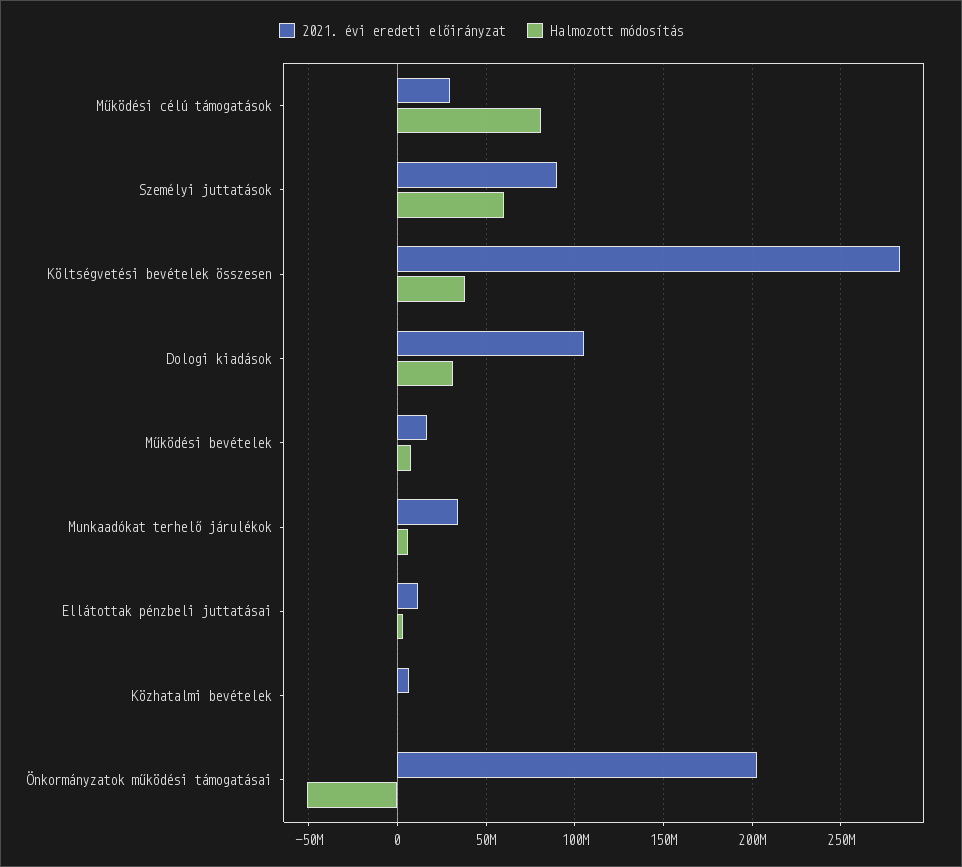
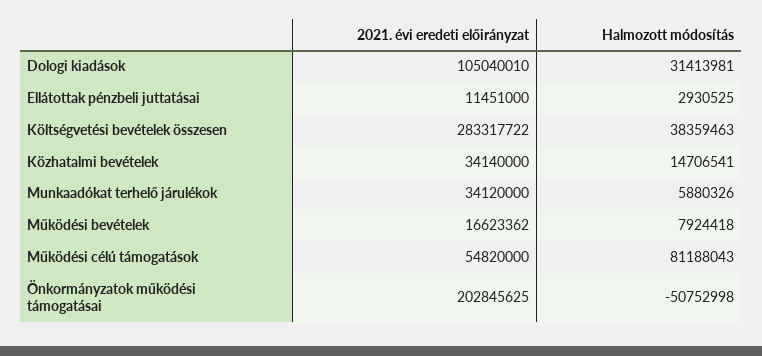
  {
    "2021. évi eredeti előirányzat": {
-     "Működési célú támogatások": 30000000,
+     "Működési célú támogatások": 54820000,
-     "Személyi juttatások": 90000000,
      "Költségvetési bevételek összesen": 283317722,
      "Dologi kiadások": 105040010,
      "Működési bevételek": 16623362,
      "Munkaadókat terhelő járulékok": 34120000,
      "Ellátottak pénzbeli juttatásai": 11451000,
-     "Közhatalmi bevételek": 5000000,
+     "Közhatalmi bevételek": 34140000,
      "Önkormányzatok működési támogatásai": 202845625
    },
    "Halmozott módosítás": {
      "Működési célú támogatások": 81188043,
-     "Személyi juttatások": 60000000,
      "Költségvetési bevételek összesen": 38359463,
      "Dologi kiadások": 31413981,
      "Működési bevételek": 7924418,
      "Munkaadókat terhelő járulékok": 5880326,
      "Ellátottak pénzbeli juttatásai": 2930525,
-     "Közhatalmi bevételek": 0,
+     "Közhatalmi bevételek": 14706541,
      "Önkormányzatok működési támogatásai": -50752998
    }
  }

